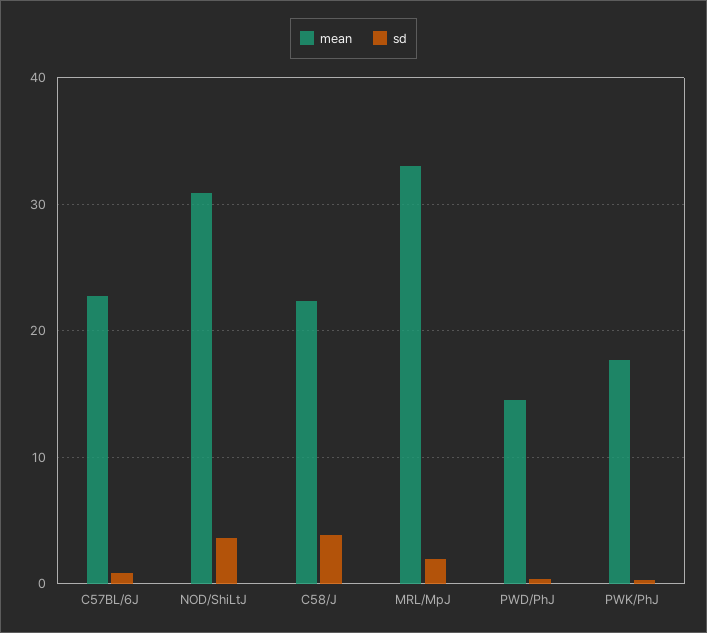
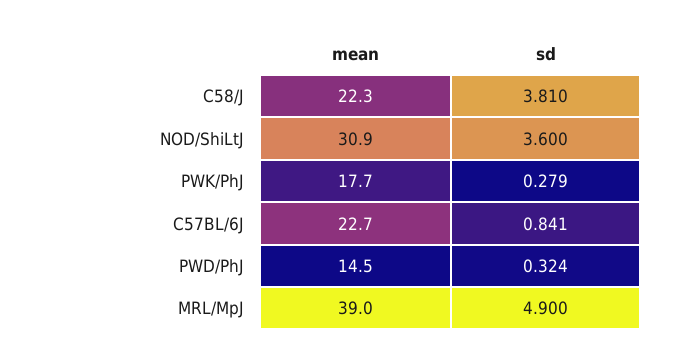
  {
    "mean": {
      "C57BL/6J": 22.7,
      "NOD/ShiLtJ": 30.9,
      "C58/J": 22.3,
-     "MRL/MpJ": 33,
+     "MRL/MpJ": 39,
      "PWD/PhJ": 14.5,
      "PWK/PhJ": 17.7
    },
    "sd": {
      "C57BL/6J": 0.841,
      "NOD/ShiLtJ": 3.6,
      "C58/J": 3.81,
-     "MRL/MpJ": 2,
+     "MRL/MpJ": 4.9,
      "PWD/PhJ": 0.324,
      "PWK/PhJ": 0.279
    }
  }

